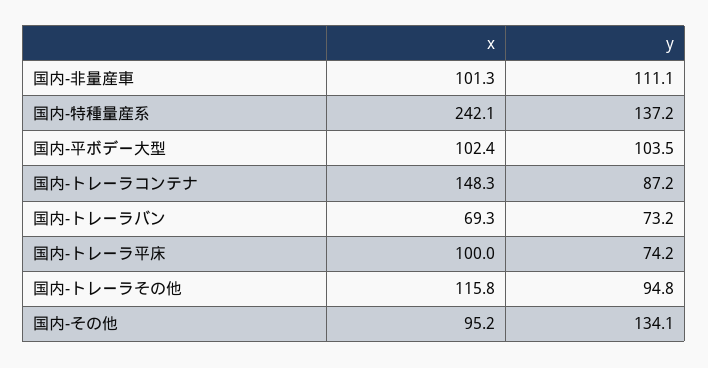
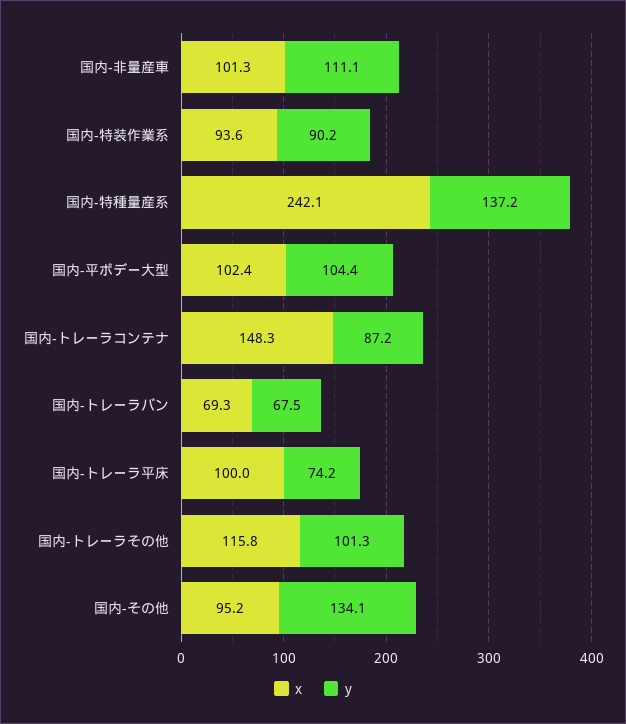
  {
    "x": {
      "国内-非量産車": 101.3,
      "国内-特種量産系": 242.1,
      "国内-平ボデー大型": 102.4,
      "国内-トレーラコンテナ": 148.3,
      "国内-トレーラバン": 69.3,
      "国内-トレーラ平床": 100,
      "国内-トレーラその他": 115.8,
-     "国内-その他": 95.2
+     "国内-その他": 95.2,
+     "国内-特装作業系": 93.6
    },
    "y": {
      "国内-非量産車": 111.1,
      "国内-特種量産系": 137.2,
-     "国内-平ボデー大型": 103.5,
+     "国内-平ボデー大型": 104.4,
      "国内-トレーラコンテナ": 87.2,
-     "国内-トレーラバン": 73.2,
+     "国内-トレーラバン": 67.5,
      "国内-トレーラ平床": 74.2,
-     "国内-トレーラその他": 94.8,
+     "国内-トレーラその他": 101.3,
-     "国内-その他": 134.1
+     "国内-その他": 134.1,
+     "国内-特装作業系": 90.2
    }
  }

